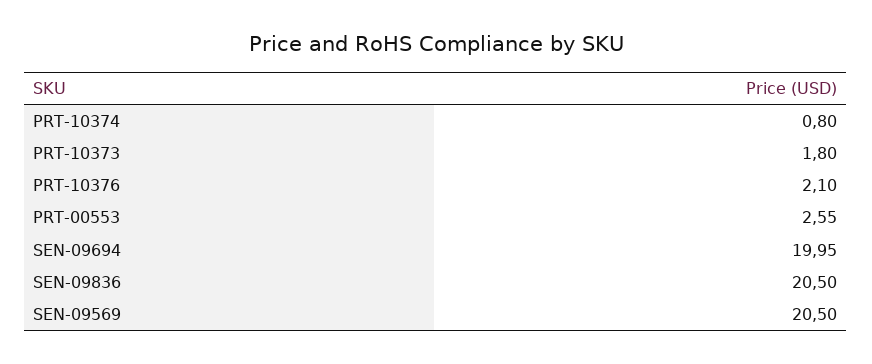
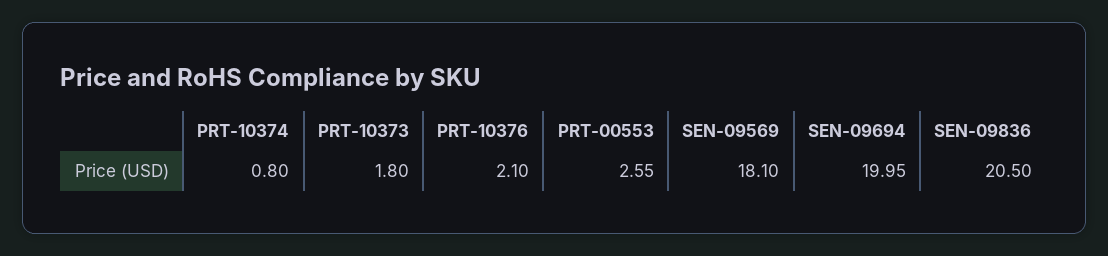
  {
    "PRT-10374": 0.8,
    "PRT-10373": 1.8,
    "PRT-10376": 2.1,
    "PRT-00553": 2.55,
    "SEN-09694": 19.95,
    "SEN-09836": 20.5,
-   "SEN-09569": 20.5
+   "SEN-09569": 18.1
  }

